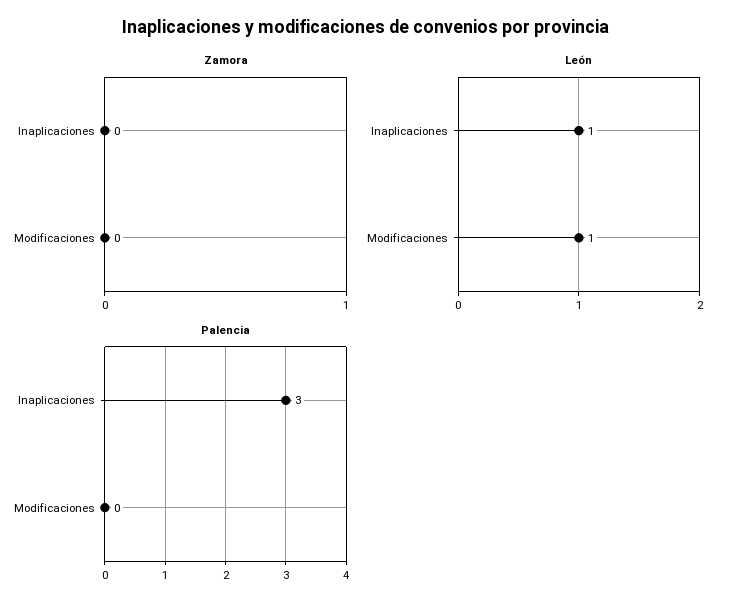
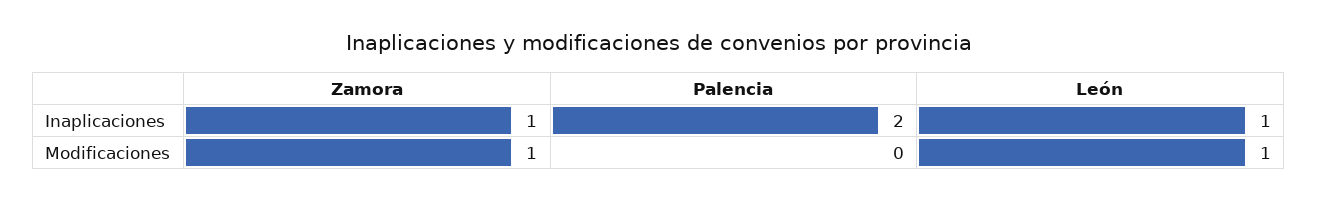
  {
    "Zamora": {
-     "Inaplicaciones": 0,
+     "Inaplicaciones": 1,
-     "Modificaciones": 0
+     "Modificaciones": 1
    },
    "León": {
      "Inaplicaciones": 1,
      "Modificaciones": 1
    },
    "Palencia": {
-     "Inaplicaciones": 3,
+     "Inaplicaciones": 2,
      "Modificaciones": 0
    }
  }

